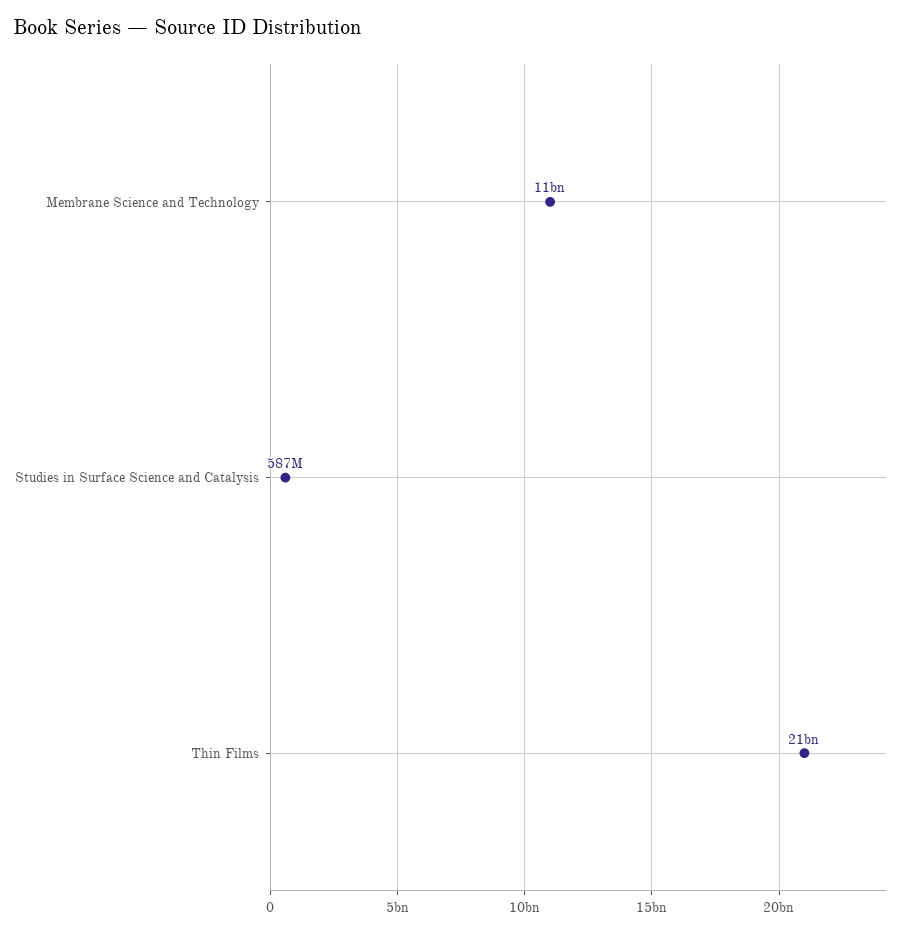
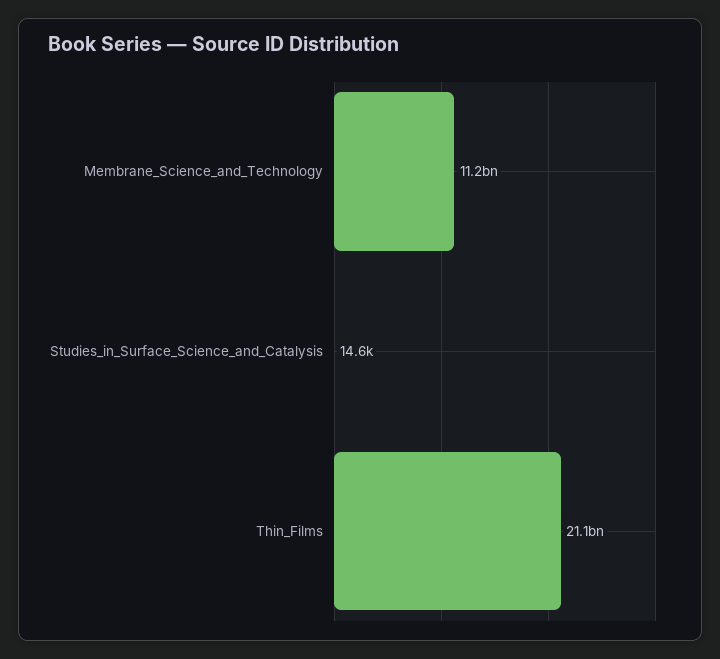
  {
    "Membrane Science and Technology": 11200000000,
-   "Studies in Surface Science and Catalysis": 587000000,
+   "Studies in Surface Science and Catalysis": 14600,
    "Thin Films": 21100000000
  }

